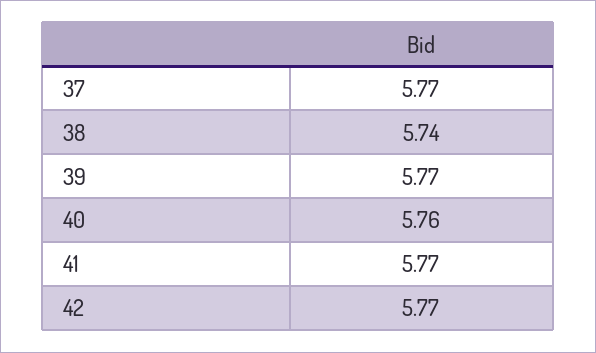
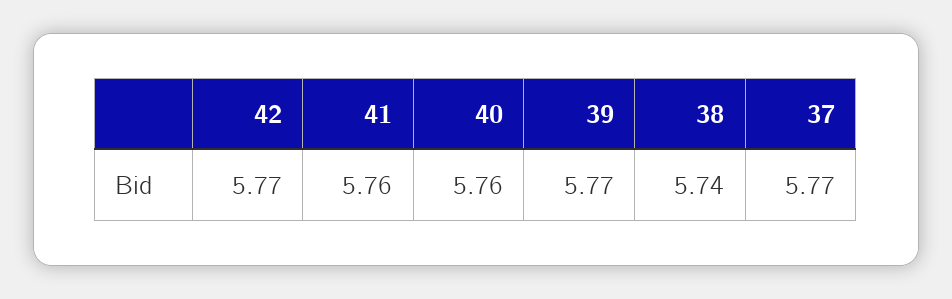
  {
    "37": 5.77,
    "38": 5.74,
    "39": 5.77,
    "40": 5.76,
-   "41": 5.77,
+   "41": 5.76,
    "42": 5.77
  }

